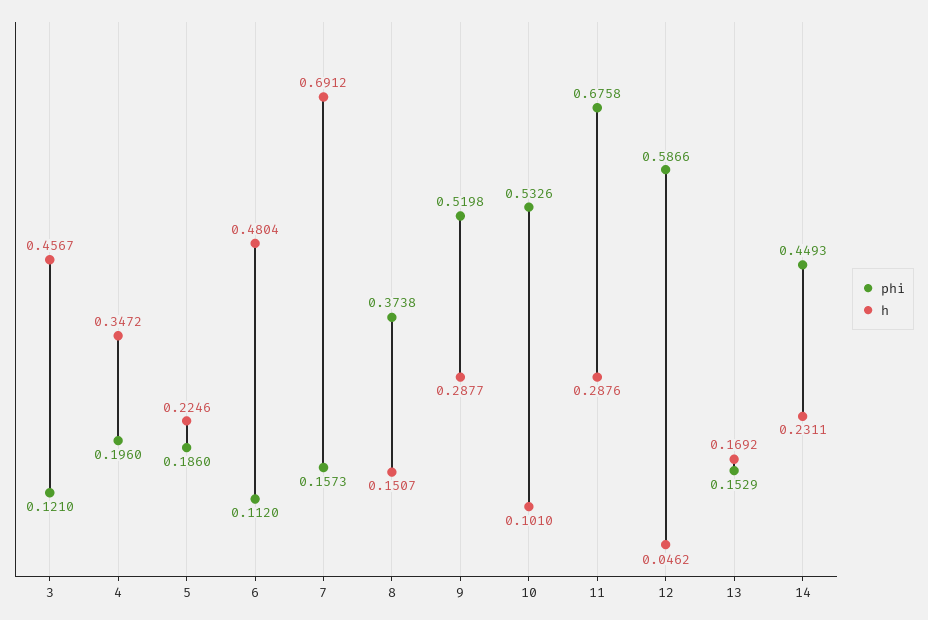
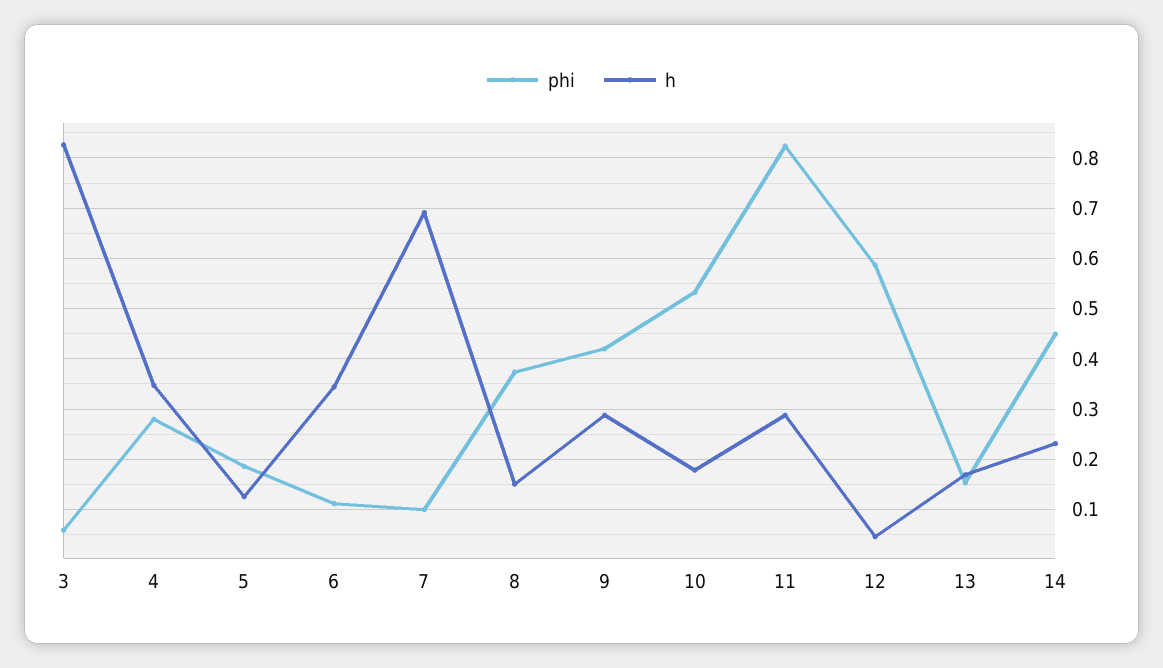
  {
    "phi": {
-     "3": 0.121,
+     "3": 0.06,
-     "4": 0.196,
+     "4": 0.28,
      "5": 0.186,
      "6": 0.112,
-     "7": 0.1573,
+     "7": 0.1,
      "8": 0.3738,
-     "9": 0.5198,
+     "9": 0.42,
      "10": 0.5326,
-     "11": 0.6758,
+     "11": 0.82,
      "12": 0.5866,
      "13": 0.1529,
      "14": 0.4493
    },
    "h": {
-     "3": 0.4567,
+     "3": 0.82,
      "4": 0.3472,
-     "5": 0.2246,
+     "5": 0.12,
-     "6": 0.4804,
+     "6": 0.34,
      "7": 0.6912,
      "8": 0.1507,
      "9": 0.2877,
-     "10": 0.101,
+     "10": 0.18,
      "11": 0.2876,
      "12": 0.0462,
      "13": 0.1692,
      "14": 0.2311
    }
  }

